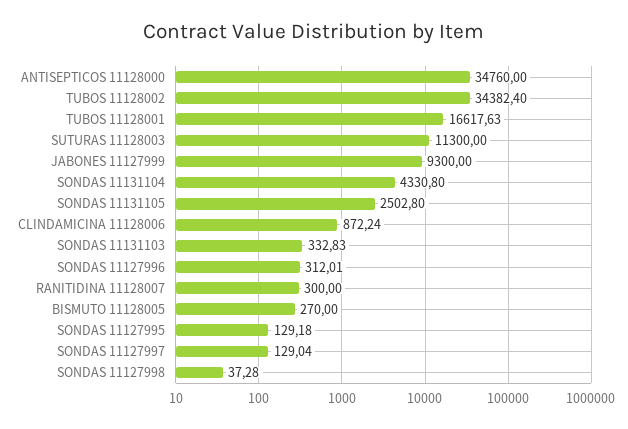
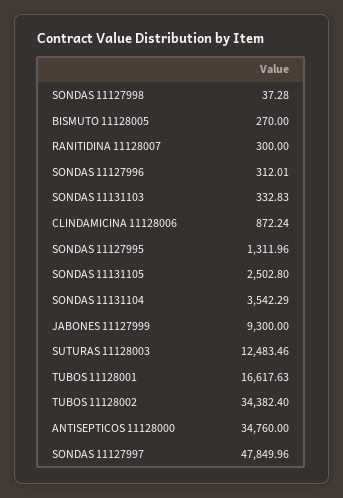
  {
    "ANTISEPTICOS 11128000": 34760,
    "TUBOS 11128002": 34382.4,
    "TUBOS 11128001": 16617.63,
-   "SUTURAS 11128003": 11300,
+   "SUTURAS 11128003": 12483.46,
    "JABONES 11127999": 9300,
-   "SONDAS 11131104": 4330.8,
+   "SONDAS 11131104": 3542.29,
    "SONDAS 11131105": 2502.8,
    "CLINDAMICINA 11128006": 872.24,
    "SONDAS 11131103": 332.83,
    "SONDAS 11127996": 312.01,
    "RANITIDINA 11128007": 300,
    "BISMUTO 11128005": 270,
-   "SONDAS 11127995": 129.18,
+   "SONDAS 11127995": 1311.96,
-   "SONDAS 11127997": 129.04,
+   "SONDAS 11127997": 47849.96,
    "SONDAS 11127998": 37.28
  }

